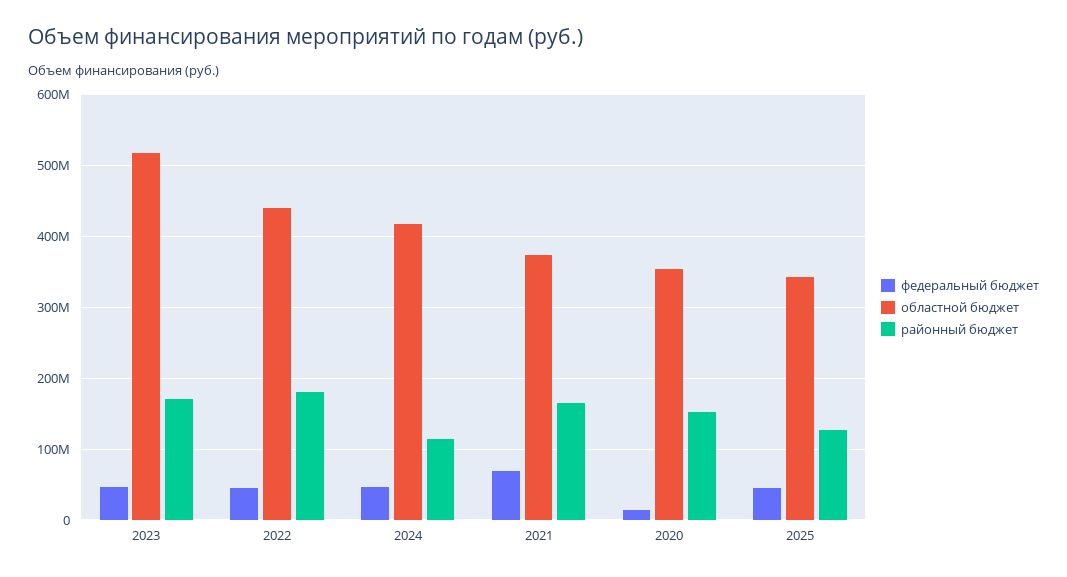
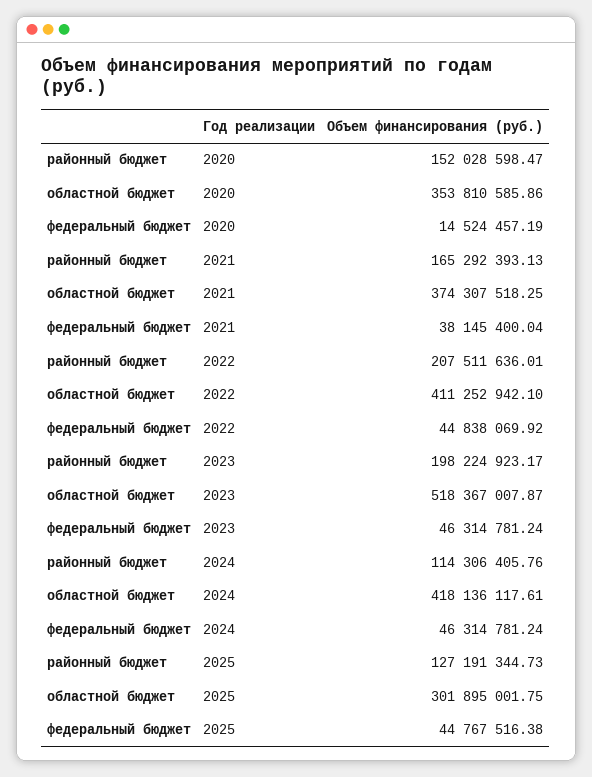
  {
    "федеральный бюджет": {
      "2023": 46314781.24,
      "2022": 44838069.92,
      "2024": 46314781.24,
-     "2021": 70000000,
+     "2021": 38145400.04,
      "2020": 14524457.19,
      "2025": 44767516.38
    },
    "областной бюджет": {
      "2023": 518367007.87,
-     "2022": 440000000,
+     "2022": 411252942.1,
      "2024": 418136117.61,
      "2021": 374307518.25,
      "2020": 353810585.86,
-     "2025": 340000000
+     "2025": 301895001.75
    },
    "районный бюджет": {
-     "2023": 170000000,
+     "2023": 198224923.17,
-     "2022": 180000000,
+     "2022": 207511636.01,
      "2024": 114306405.76,
      "2021": 165292393.13,
      "2020": 152028598.47,
      "2025": 127191344.73
    }
  }

